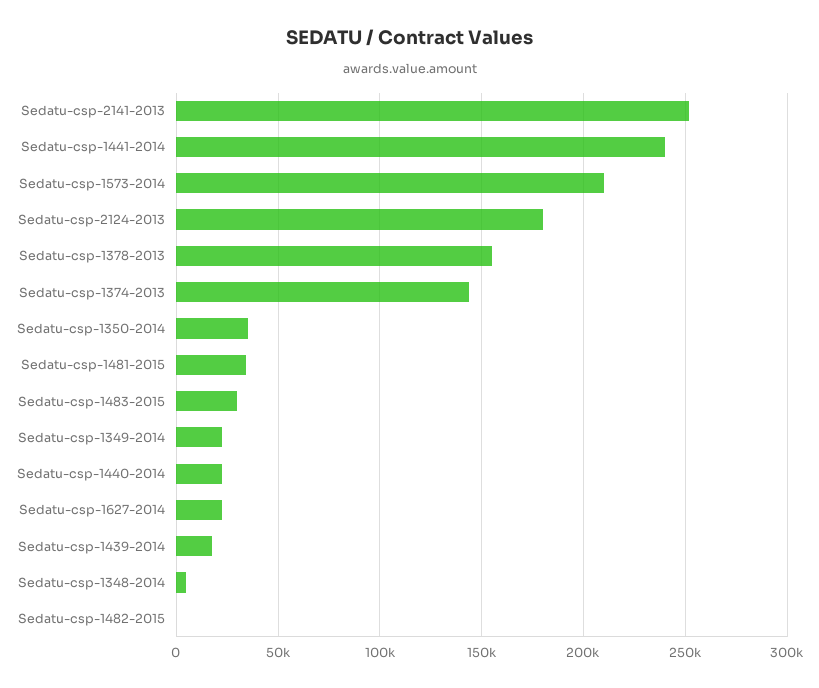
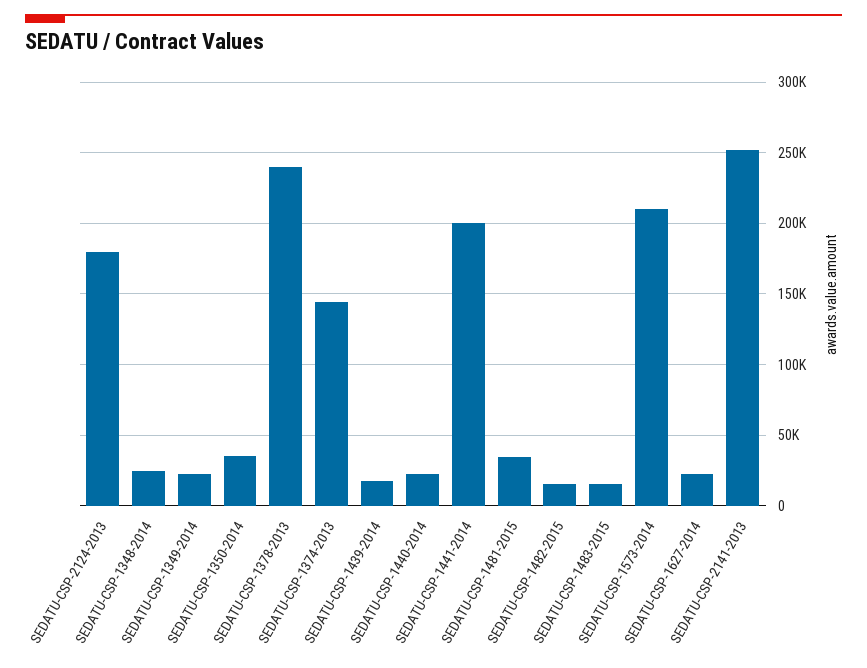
  {
    "Sedatu-csp-2141-2013": 250000,
-   "Sedatu-csp-1441-2014": 240000,
+   "Sedatu-csp-1441-2014": 200000,
    "Sedatu-csp-1573-2014": 210000,
    "Sedatu-csp-2124-2013": 180000,
-   "Sedatu-csp-1378-2013": 155000,
+   "Sedatu-csp-1378-2013": 240000,
    "Sedatu-csp-1374-2013": 145000,
    "Sedatu-csp-1350-2014": 35000,
    "Sedatu-csp-1481-2015": 35000,
-   "Sedatu-csp-1483-2015": 30000,
+   "Sedatu-csp-1483-2015": 15000,
    "Sedatu-csp-1349-2014": 25000,
    "Sedatu-csp-1440-2014": 25000,
    "Sedatu-csp-1627-2014": 25000,
    "Sedatu-csp-1439-2014": 20000,
-   "Sedatu-csp-1348-2014": 5000,
+   "Sedatu-csp-1348-2014": 25000,
-   "Sedatu-csp-1482-2015": 0
+   "Sedatu-csp-1482-2015": 15000
  }

